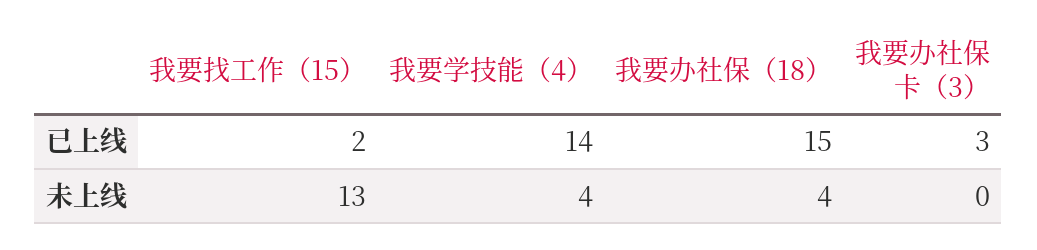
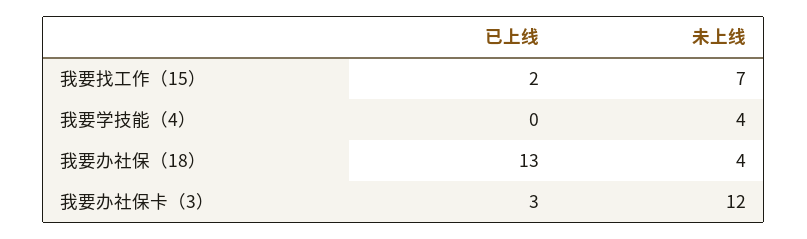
  {
    "我要找工作（15）": {
      "已上线": 2,
-     "未上线": 13
+     "未上线": 7
    },
    "我要学技能（4）": {
-     "已上线": 14,
+     "已上线": 0,
      "未上线": 4
    },
    "我要办社保（18）": {
-     "已上线": 15,
+     "已上线": 13,
      "未上线": 4
    },
    "我要办社保卡（3）": {
      "已上线": 3,
-     "未上线": 0
+     "未上线": 12
    }
  }

